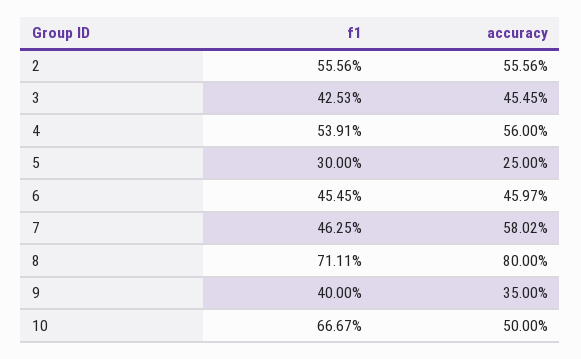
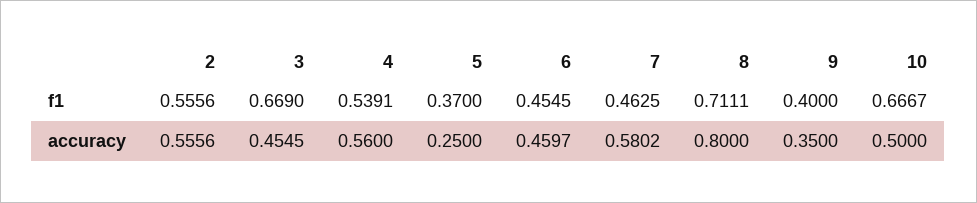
  {
    "f1": {
      "2": 0.5556,
-     "3": 0.4253,
+     "3": 0.669,
      "4": 0.5391,
-     "5": 0.3,
+     "5": 0.37,
      "6": 0.4545,
      "7": 0.4625,
      "8": 0.7111,
      "9": 0.4,
      "10": 0.6667
    },
    "accuracy": {
      "2": 0.5556,
      "3": 0.4545,
      "4": 0.56,
      "5": 0.25,
      "6": 0.4597,
      "7": 0.5802,
      "8": 0.8,
      "9": 0.35,
      "10": 0.5
    }
  }

